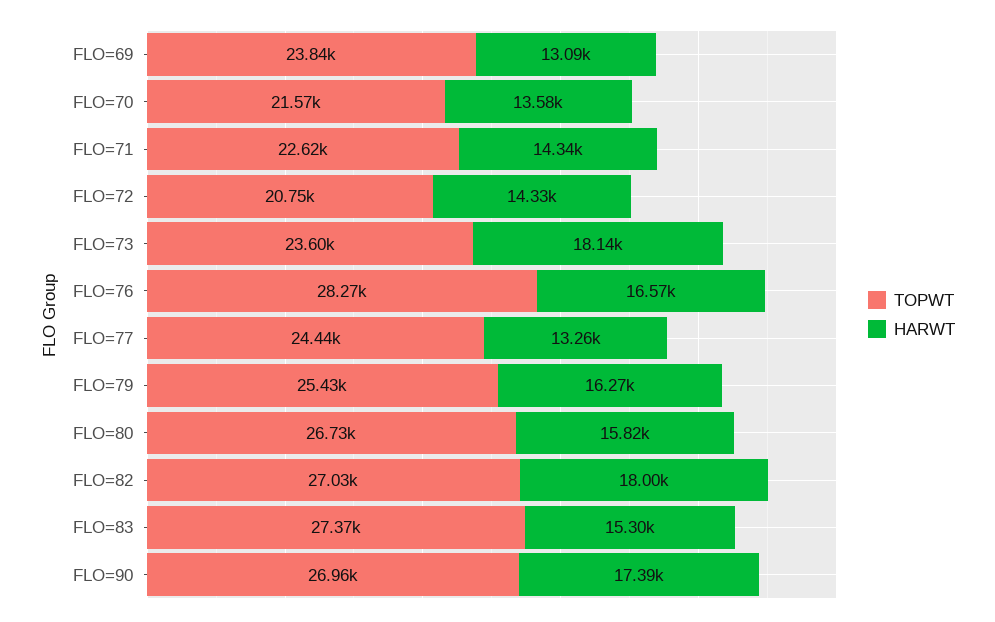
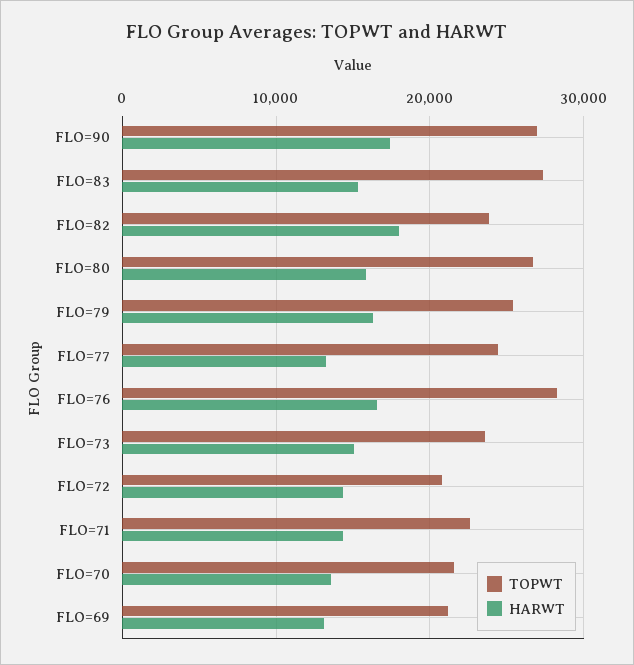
  {
    "TOPWT": {
-     "FLO=69": 23840,
+     "FLO=69": 21000,
      "FLO=70": 21570,
      "FLO=71": 22620,
      "FLO=72": 20750,
      "FLO=73": 23600,
      "FLO=76": 28270,
      "FLO=77": 24440,
      "FLO=79": 25430,
      "FLO=80": 26730,
-     "FLO=82": 27030,
+     "FLO=82": 24000,
      "FLO=83": 27370,
      "FLO=90": 26960
    },
    "HARWT": {
      "FLO=69": 13090,
      "FLO=70": 13580,
      "FLO=71": 14340,
      "FLO=72": 14330,
-     "FLO=73": 18140,
+     "FLO=73": 15000,
      "FLO=76": 16570,
      "FLO=77": 13260,
      "FLO=79": 16270,
      "FLO=80": 15820,
      "FLO=82": 18000,
      "FLO=83": 15300,
      "FLO=90": 17390
    }
  }

